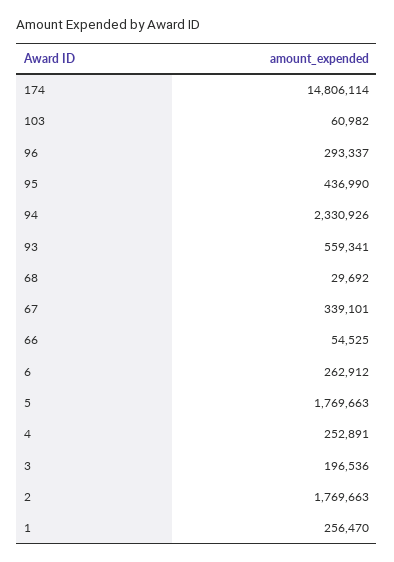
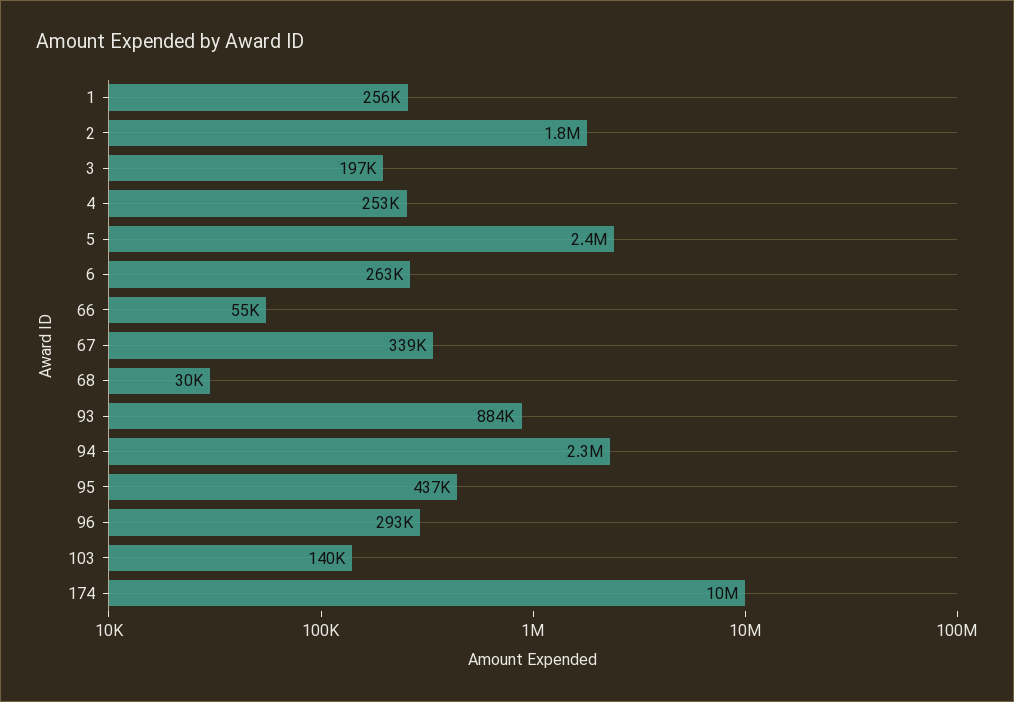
  {
-   "174": 14806114,
+   "174": 10000000,
-   "103": 60982,
+   "103": 140000,
    "96": 293337,
    "95": 436990,
    "94": 2330926,
-   "93": 559341,
+   "93": 884000,
    "68": 29692,
    "67": 339101,
    "66": 54525,
    "6": 262912,
-   "5": 1769663,
+   "5": 2400000,
    "4": 252891,
    "3": 196536,
    "2": 1769663,
    "1": 256470
  }

